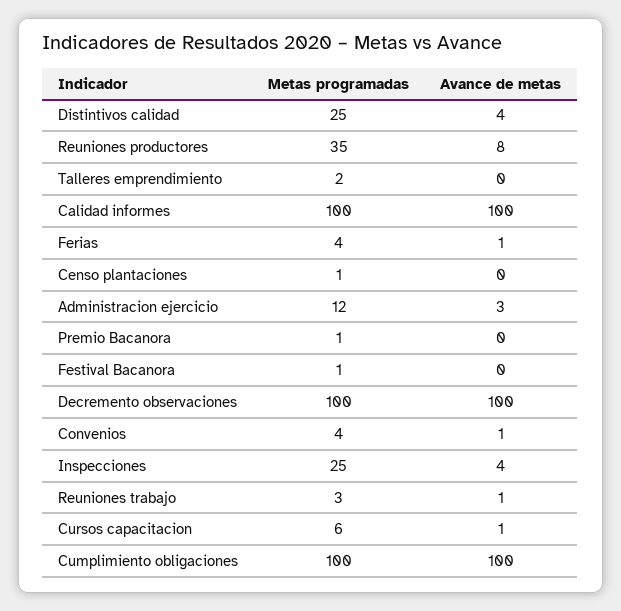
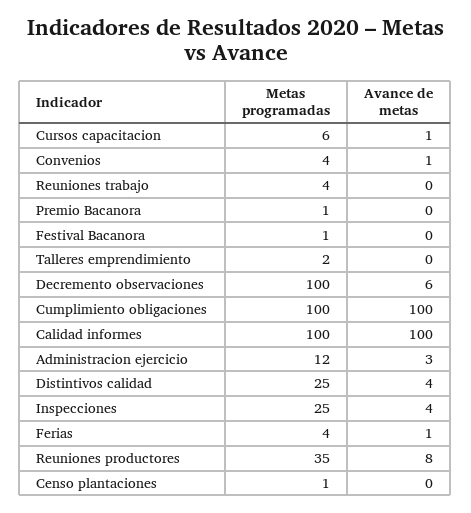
  {
    "Metas programadas": {
      "Distintivos calidad": 25,
      "Reuniones productores": 35,
      "Talleres emprendimiento": 2,
      "Calidad informes": 100,
      "Ferias": 4,
      "Censo plantaciones": 1,
      "Administracion ejercicio": 12,
      "Premio Bacanora": 1,
      "Festival Bacanora": 1,
      "Decremento observaciones": 100,
      "Convenios": 4,
      "Inspecciones": 25,
-     "Reuniones trabajo": 3,
+     "Reuniones trabajo": 4,
      "Cursos capacitacion": 6,
      "Cumplimiento obligaciones": 100
    },
    "Avance de metas": {
      "Distintivos calidad": 4,
      "Reuniones productores": 8,
      "Talleres emprendimiento": 0,
      "Calidad informes": 100,
      "Ferias": 1,
      "Censo plantaciones": 0,
      "Administracion ejercicio": 3,
      "Premio Bacanora": 0,
      "Festival Bacanora": 0,
-     "Decremento observaciones": 100,
+     "Decremento observaciones": 6,
      "Convenios": 1,
      "Inspecciones": 4,
-     "Reuniones trabajo": 1,
+     "Reuniones trabajo": 0,
      "Cursos capacitacion": 1,
      "Cumplimiento obligaciones": 100
    }
  }

